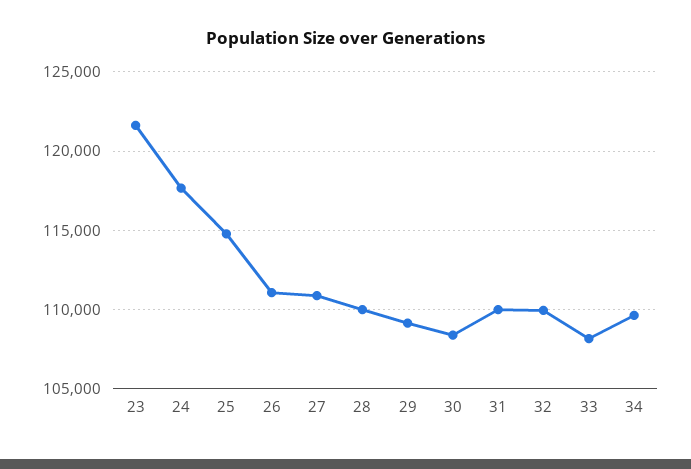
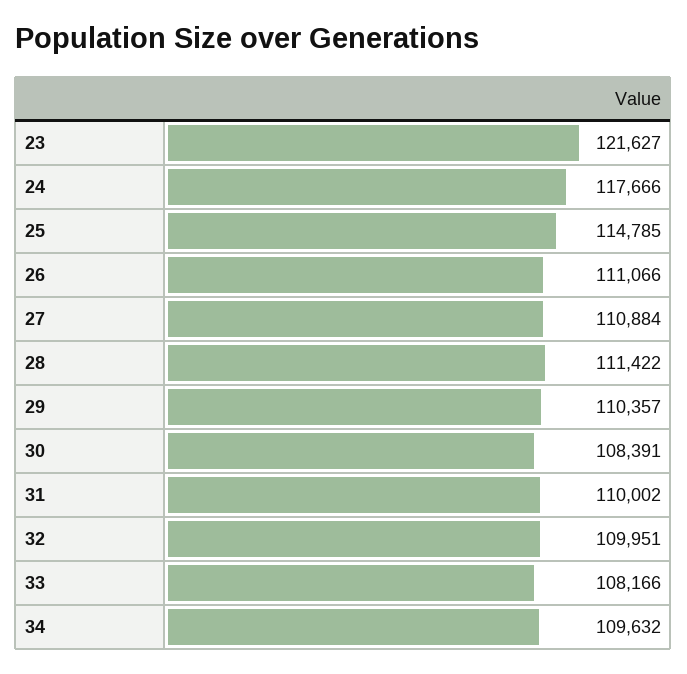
  {
    "23": 121627,
    "24": 117666,
    "25": 114785,
    "26": 111066,
    "27": 110884,
-   "28": 110000,
+   "28": 111422,
-   "29": 109000,
+   "29": 110357,
    "30": 108391,
    "31": 110002,
    "32": 109951,
    "33": 108166,
    "34": 109632
  }

